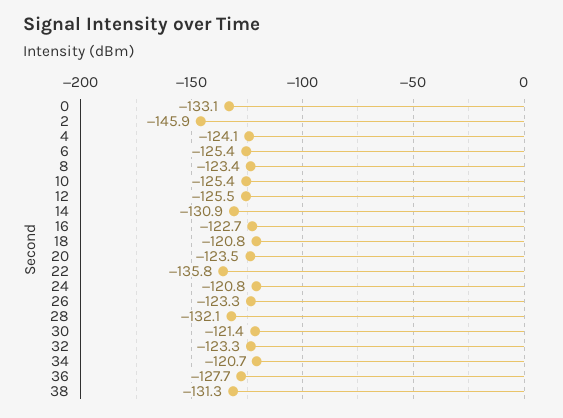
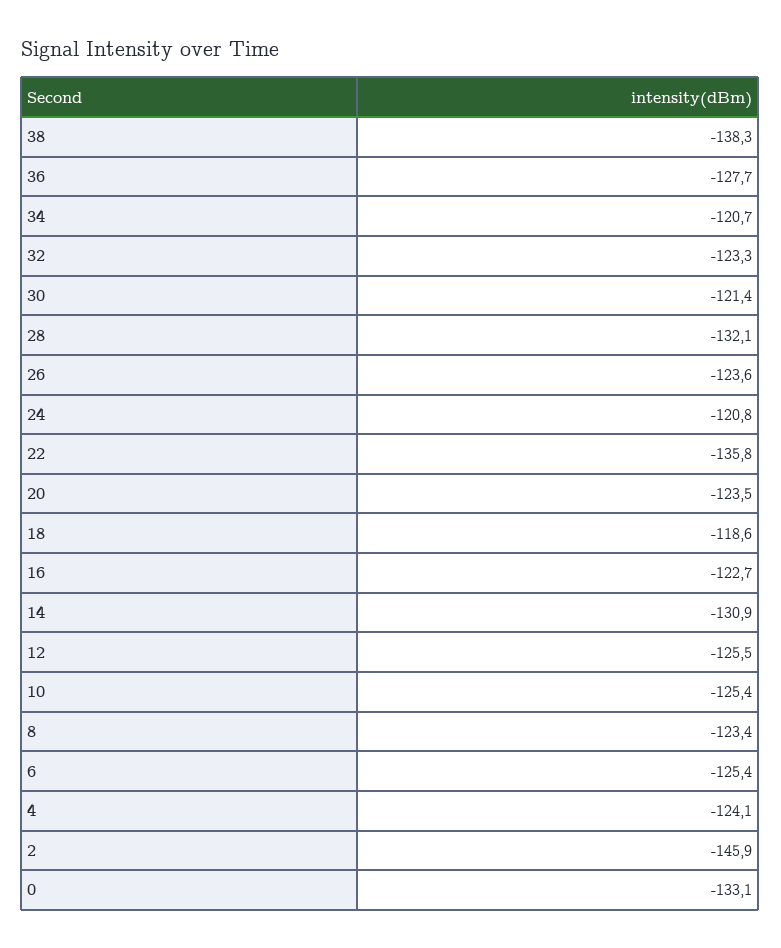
  {
    "0": -133.1,
    "2": -145.9,
    "4": -124.1,
    "6": -125.4,
    "8": -123.4,
    "10": -125.4,
    "12": -125.5,
    "14": -130.9,
    "16": -122.7,
-   "18": -120.8,
+   "18": -118.6,
    "20": -123.5,
    "22": -135.8,
    "24": -120.8,
-   "26": -123.3,
+   "26": -123.6,
    "28": -132.1,
    "30": -121.4,
    "32": -123.3,
    "34": -120.7,
    "36": -127.7,
-   "38": -131.3
+   "38": -138.3
  }

